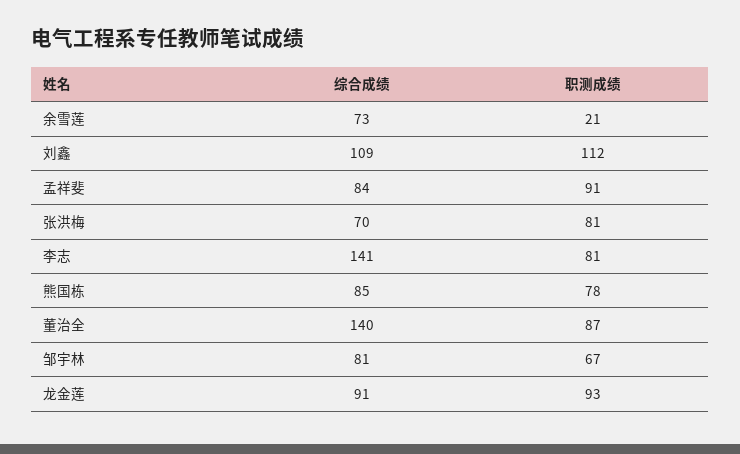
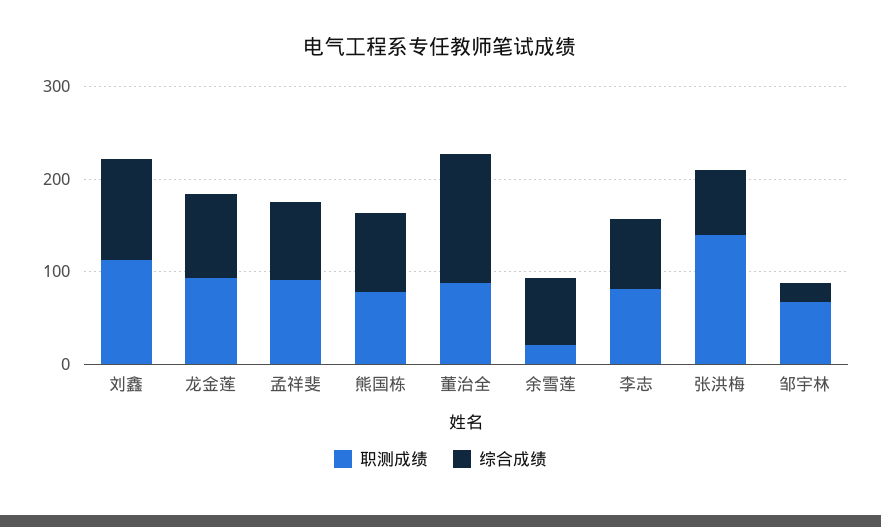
  {
    "综合成绩": {
      "余雪莲": 73,
      "刘鑫": 109,
      "孟祥斐": 84,
      "张洪梅": 70,
-     "李志": 141,
+     "李志": 80,
      "熊国栋": 85,
      "董治全": 140,
-     "邹宇林": 81,
+     "邹宇林": 20,
      "龙金莲": 91
    },
    "职测成绩": {
      "余雪莲": 21,
      "刘鑫": 112,
      "孟祥斐": 91,
-     "张洪梅": 81,
+     "张洪梅": 140,
      "李志": 81,
      "熊国栋": 78,
      "董治全": 87,
      "邹宇林": 67,
      "龙金莲": 93
    }
  }

